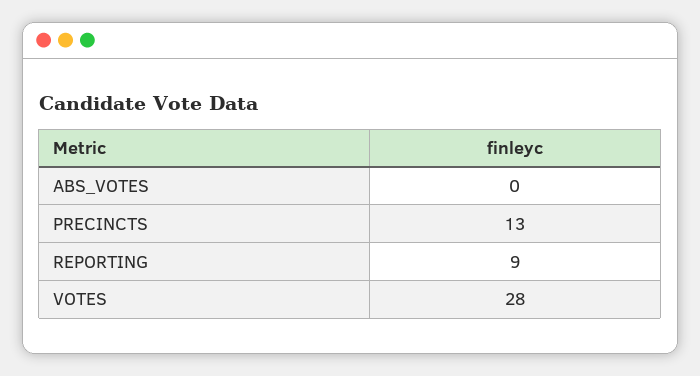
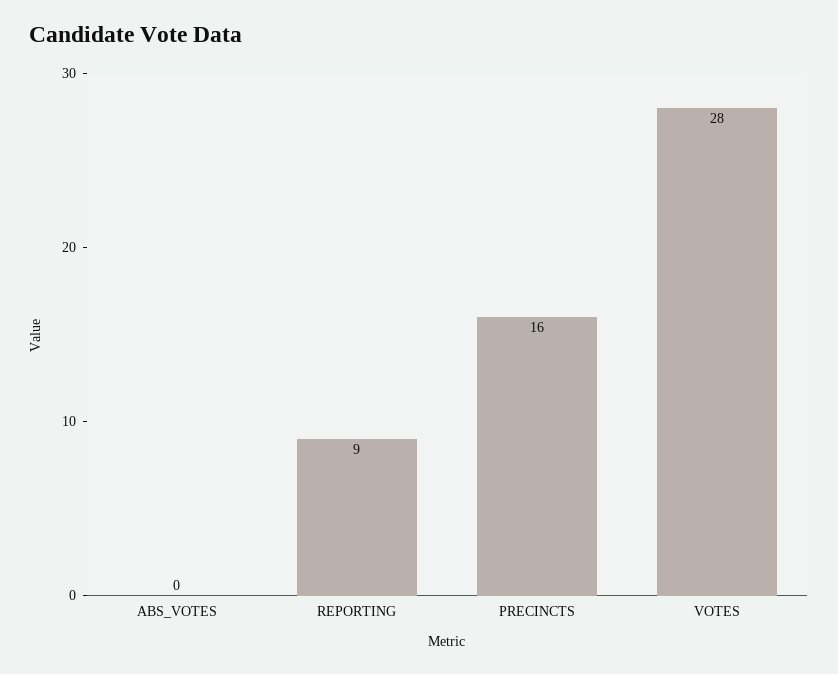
  {
    "ABS_VOTES": 0,
-   "PRECINCTS": 13,
+   "PRECINCTS": 16,
    "REPORTING": 9,
    "VOTES": 28
  }

